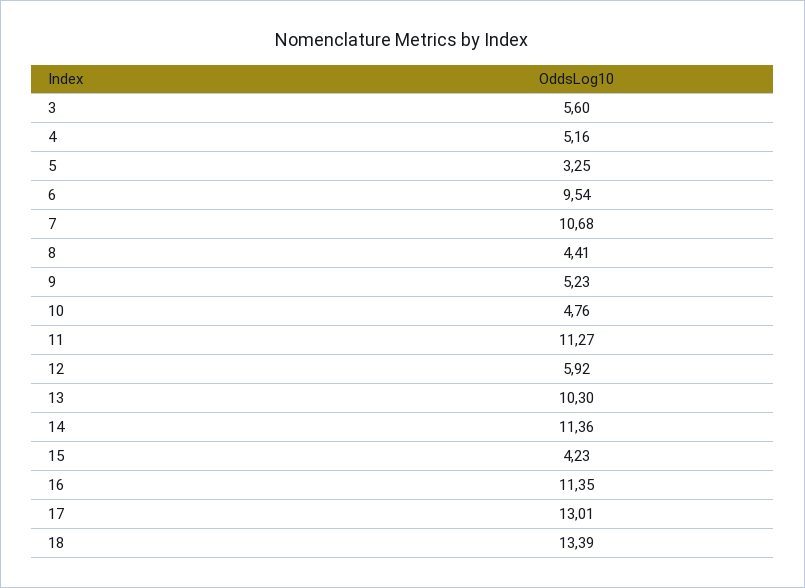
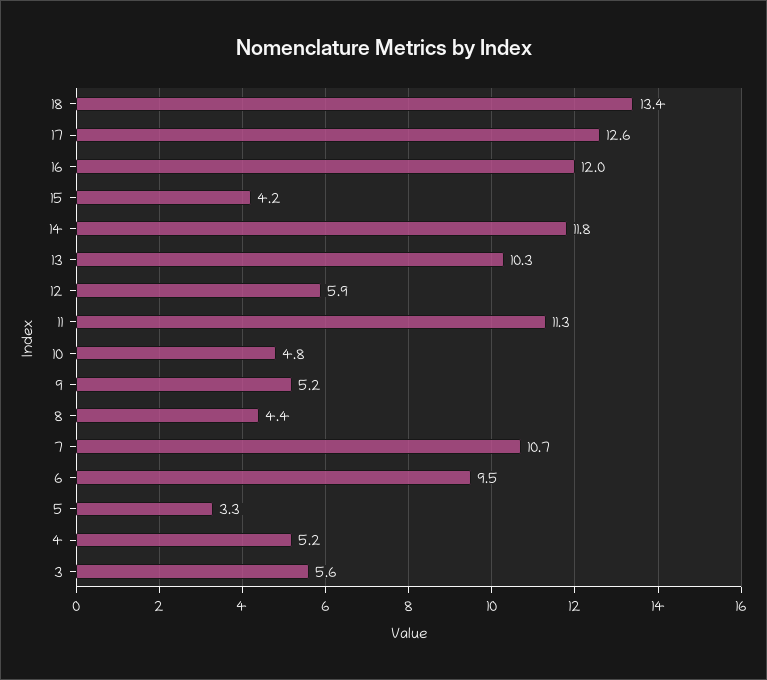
  {
    "3": 5.6,
    "4": 5.16,
    "5": 3.25,
    "6": 9.54,
    "7": 10.68,
    "8": 4.41,
    "9": 5.23,
    "10": 4.76,
    "11": 11.27,
    "12": 5.92,
    "13": 10.3,
-   "14": 11.36,
+   "14": 11.8,
    "15": 4.23,
-   "16": 11.35,
+   "16": 12,
-   "17": 13.01,
+   "17": 12.6,
    "18": 13.39
  }

